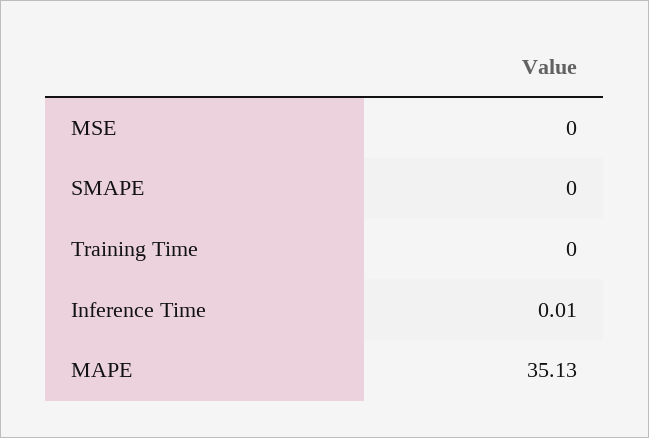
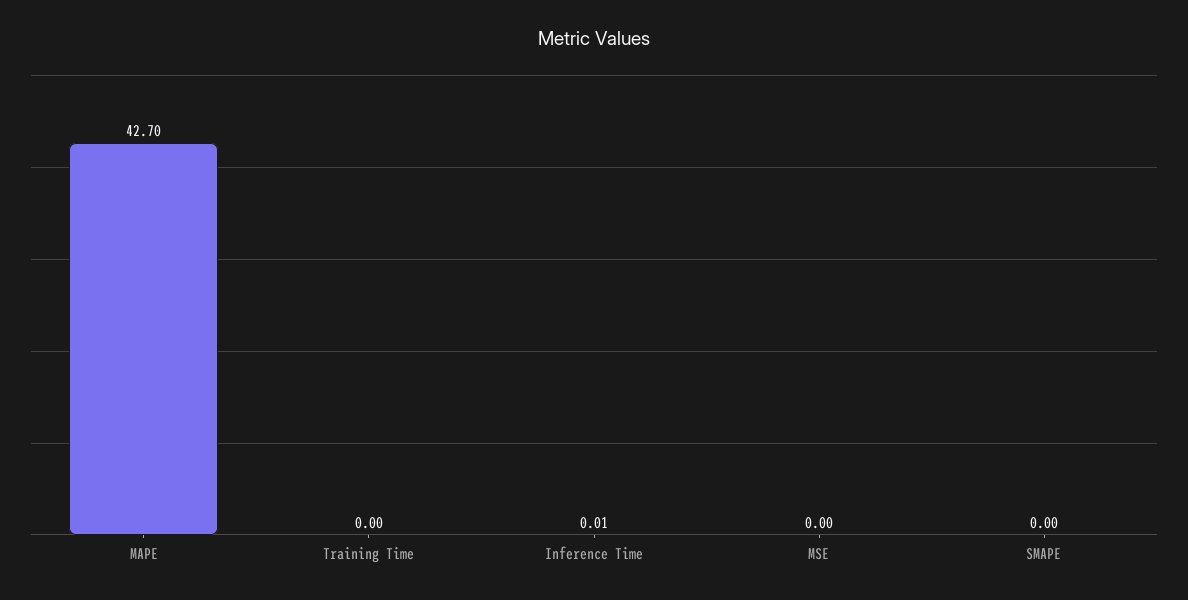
  {
    "MSE": 0,
    "SMAPE": 0,
    "Training Time": 0,
    "Inference Time": 0.01,
-   "MAPE": 35.13
+   "MAPE": 42.7
  }

